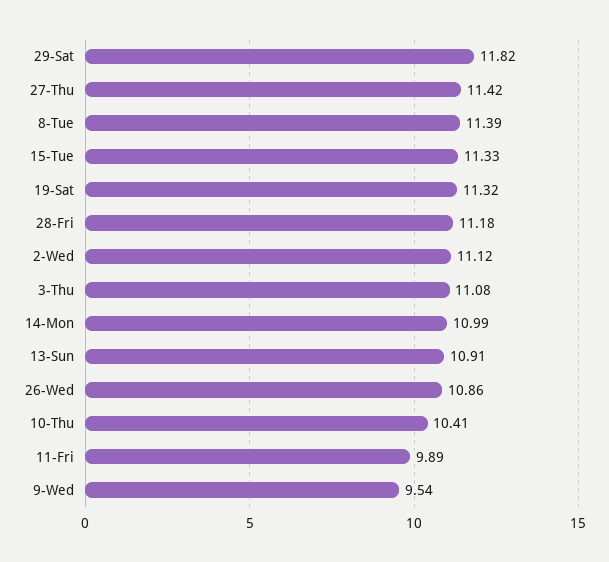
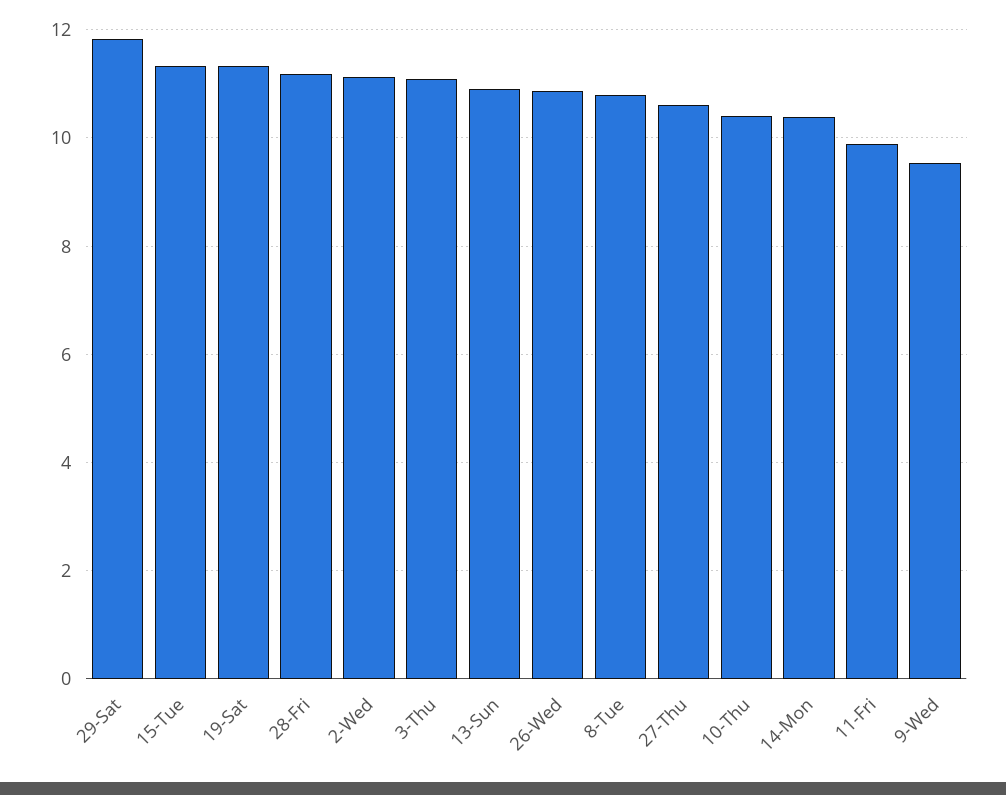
  {
    "29-Sat": 11.82,
-   "27-Thu": 11.42,
+   "27-Thu": 10.6,
-   "8-Tue": 11.39,
+   "8-Tue": 10.8,
    "15-Tue": 11.33,
    "19-Sat": 11.32,
    "28-Fri": 11.18,
    "2-Wed": 11.12,
    "3-Thu": 11.08,
-   "14-Mon": 10.99,
+   "14-Mon": 10.4,
    "13-Sun": 10.91,
    "26-Wed": 10.86,
    "10-Thu": 10.41,
    "11-Fri": 9.89,
    "9-Wed": 9.54
  }

